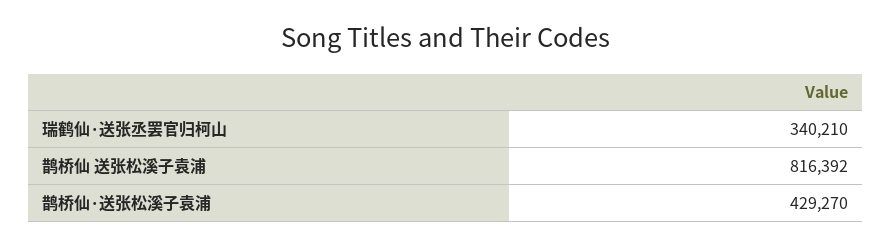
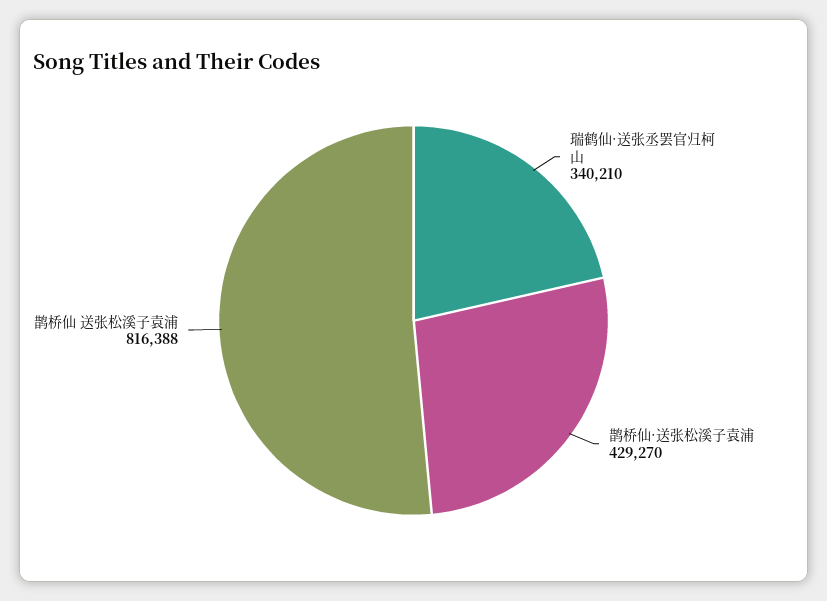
  {
    "瑞鹤仙·送张丞罢官归柯山": 340210,
-   "鹊桥仙 送张松溪子袁浦": 816392,
+   "鹊桥仙 送张松溪子袁浦": 816388,
    "鹊桥仙·送张松溪子袁浦": 429270
  }

